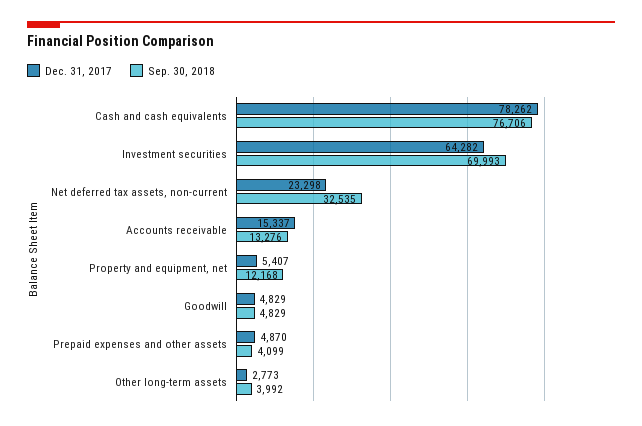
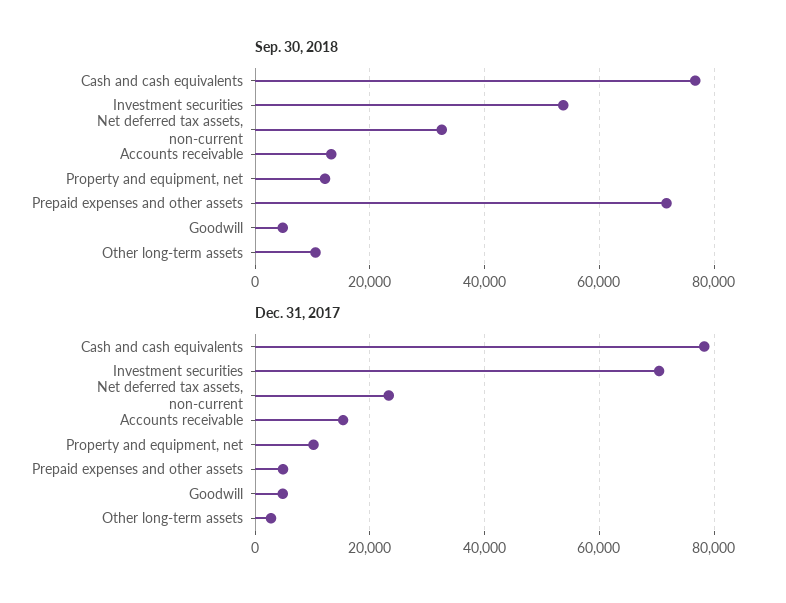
  {
    "Dec. 31, 2017": {
      "Cash and cash equivalents": 78262,
-     "Investment securities": 64282,
+     "Investment securities": 70000,
      "Net deferred tax assets, non-current": 23298,
      "Accounts receivable": 15337,
-     "Property and equipment, net": 5407,
+     "Property and equipment, net": 10000,
      "Goodwill": 4829,
      "Prepaid expenses and other assets": 4870,
      "Other long-term assets": 2773
    },
    "Sep. 30, 2018": {
      "Cash and cash equivalents": 76706,
-     "Investment securities": 69993,
+     "Investment securities": 54000,
      "Net deferred tax assets, non-current": 32535,
      "Accounts receivable": 13276,
      "Property and equipment, net": 12168,
      "Goodwill": 4829,
-     "Prepaid expenses and other assets": 4099,
+     "Prepaid expenses and other assets": 72000,
-     "Other long-term assets": 3992
+     "Other long-term assets": 10000
    }
  }

